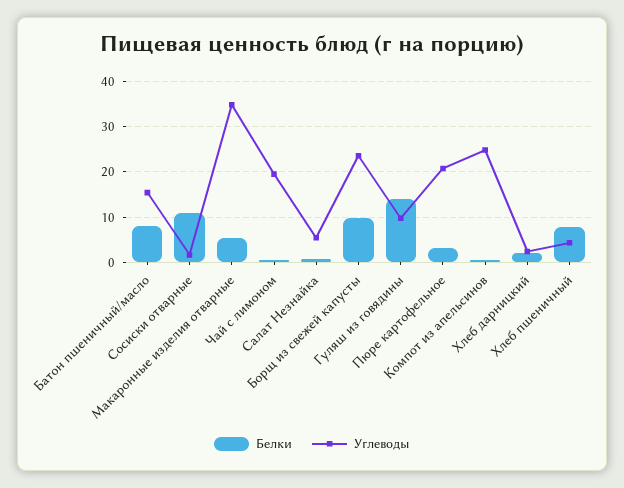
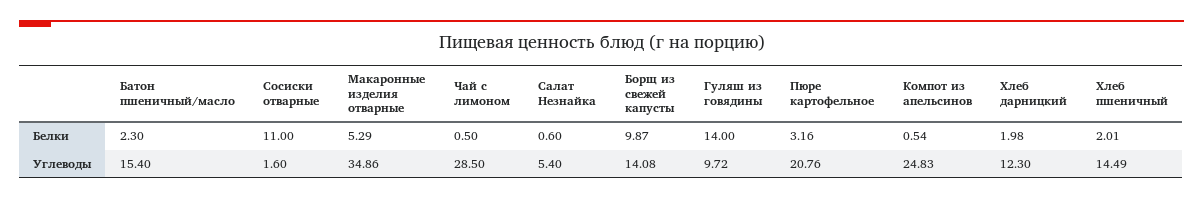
  {
    "Белки": {
-     "Батон пшеничный/масло": 8,
+     "Батон пшеничный/масло": 2.3,
      "Сосиски отварные": 11,
      "Макаронные изделия отварные": 5.29,
      "Чай с лимоном": 0.5,
      "Салат Незнайка": 0.6,
      "Борщ из свежей капусты": 9.87,
      "Гуляш из говядины": 14,
      "Пюре картофельное": 3.16,
      "Компот из апельсинов": 0.54,
      "Хлеб дарницкий": 1.98,
-     "Хлеб пшеничный": 8
+     "Хлеб пшеничный": 2.01
    },
    "Углеводы": {
      "Батон пшеничный/масло": 15.4,
      "Сосиски отварные": 1.6,
      "Макаронные изделия отварные": 34.86,
-     "Чай с лимоном": 20,
+     "Чай с лимоном": 28.5,
      "Салат Незнайка": 5.4,
-     "Борщ из свежей капусты": 24,
+     "Борщ из свежей капусты": 14.08,
      "Гуляш из говядины": 9.72,
      "Пюре картофельное": 20.76,
      "Компот из апельсинов": 24.83,
-     "Хлеб дарницкий": 2,
+     "Хлеб дарницкий": 12.3,
-     "Хлеб пшеничный": 4
+     "Хлеб пшеничный": 14.49
    }
  }

